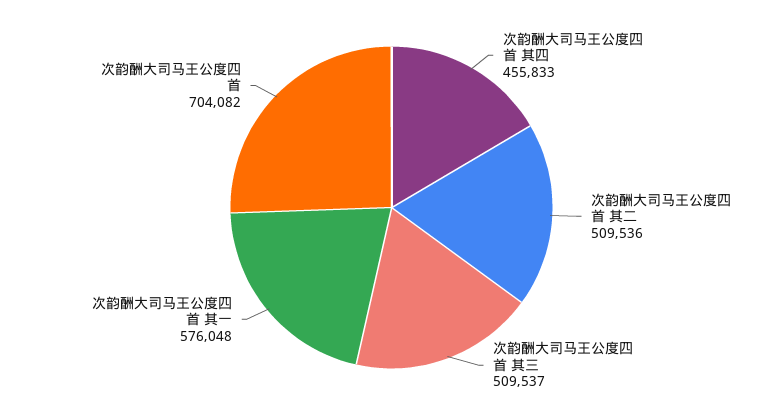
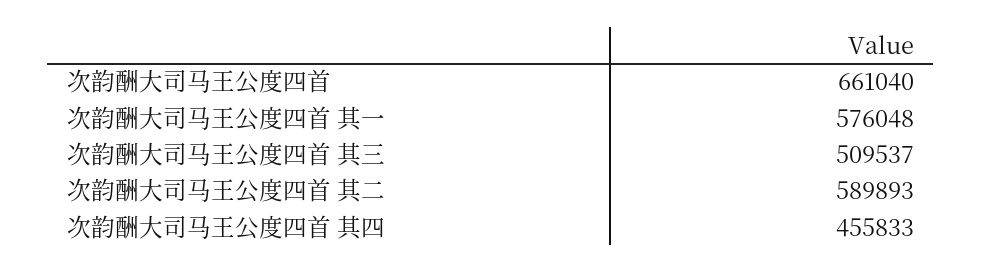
  {
    "次韵酬大司马王公度四首 其四": 455833,
-   "次韵酬大司马王公度四首 其二": 509536,
+   "次韵酬大司马王公度四首 其二": 589893,
    "次韵酬大司马王公度四首 其三": 509537,
    "次韵酬大司马王公度四首 其一": 576048,
-   "次韵酬大司马王公度四首": 704082
+   "次韵酬大司马王公度四首": 661040
  }

